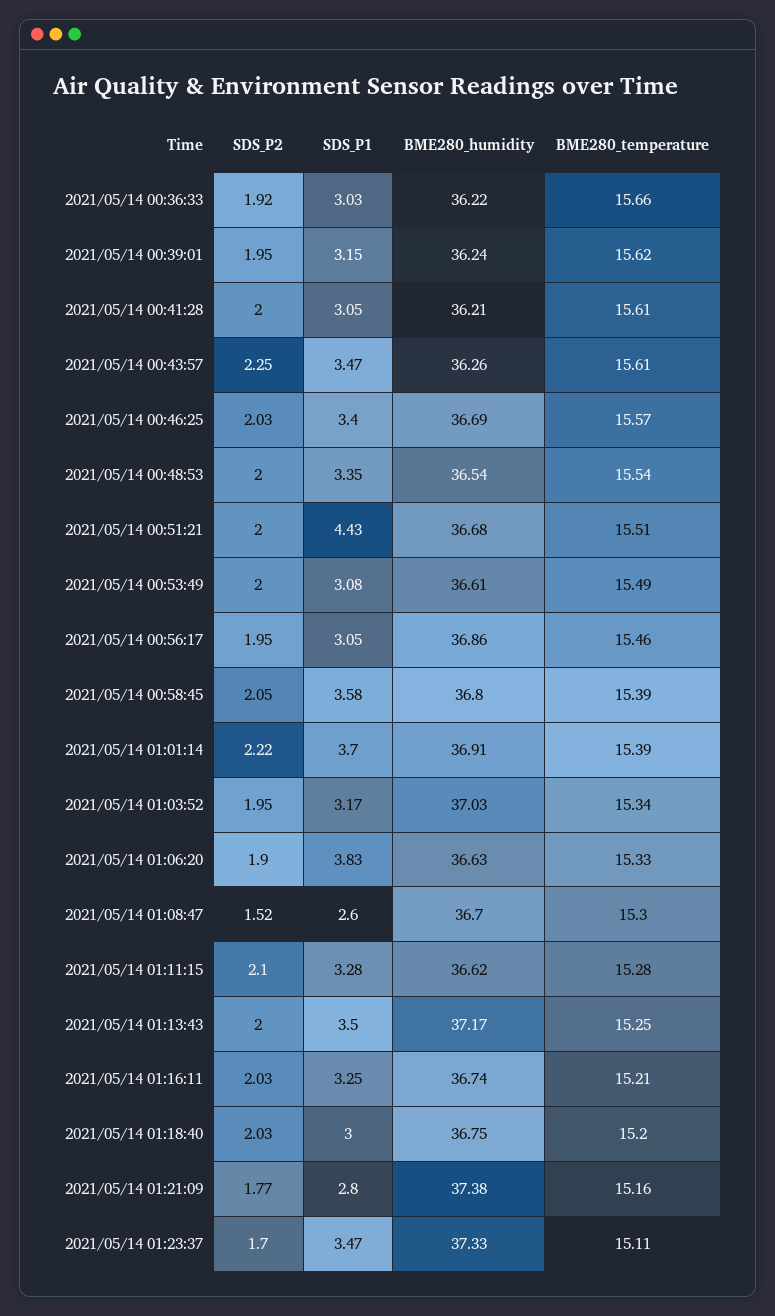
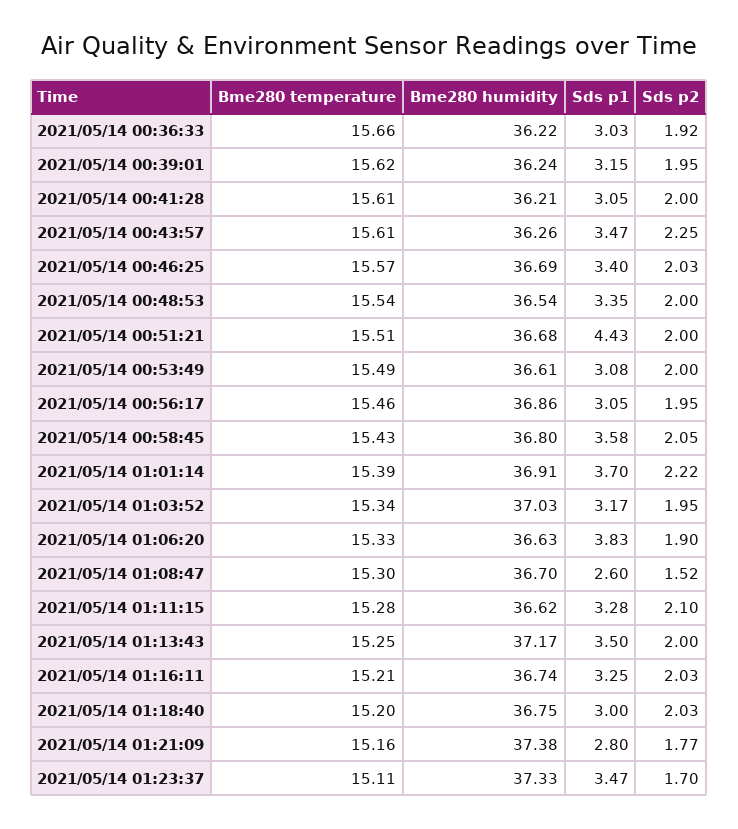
  {
    "SDS_P2": {
      "2021/05/14 00:36:33": 1.92,
      "2021/05/14 00:39:01": 1.95,
      "2021/05/14 00:41:28": 2,
      "2021/05/14 00:43:57": 2.25,
      "2021/05/14 00:46:25": 2.03,
      "2021/05/14 00:48:53": 2,
      "2021/05/14 00:51:21": 2,
      "2021/05/14 00:53:49": 2,
      "2021/05/14 00:56:17": 1.95,
      "2021/05/14 00:58:45": 2.05,
      "2021/05/14 01:01:14": 2.22,
      "2021/05/14 01:03:52": 1.95,
      "2021/05/14 01:06:20": 1.9,
      "2021/05/14 01:08:47": 1.52,
      "2021/05/14 01:11:15": 2.1,
      "2021/05/14 01:13:43": 2,
      "2021/05/14 01:16:11": 2.03,
      "2021/05/14 01:18:40": 2.03,
      "2021/05/14 01:21:09": 1.77,
      "2021/05/14 01:23:37": 1.7
    },
    "SDS_P1": {
      "2021/05/14 00:36:33": 3.03,
      "2021/05/14 00:39:01": 3.15,
      "2021/05/14 00:41:28": 3.05,
      "2021/05/14 00:43:57": 3.47,
      "2021/05/14 00:46:25": 3.4,
      "2021/05/14 00:48:53": 3.35,
      "2021/05/14 00:51:21": 4.43,
      "2021/05/14 00:53:49": 3.08,
      "2021/05/14 00:56:17": 3.05,
      "2021/05/14 00:58:45": 3.58,
      "2021/05/14 01:01:14": 3.7,
      "2021/05/14 01:03:52": 3.17,
      "2021/05/14 01:06:20": 3.83,
      "2021/05/14 01:08:47": 2.6,
      "2021/05/14 01:11:15": 3.28,
      "2021/05/14 01:13:43": 3.5,
      "2021/05/14 01:16:11": 3.25,
      "2021/05/14 01:18:40": 3,
      "2021/05/14 01:21:09": 2.8,
      "2021/05/14 01:23:37": 3.47
    },
    "BME280_humidity": {
      "2021/05/14 00:36:33": 36.22,
      "2021/05/14 00:39:01": 36.24,
      "2021/05/14 00:41:28": 36.21,
      "2021/05/14 00:43:57": 36.26,
      "2021/05/14 00:46:25": 36.69,
      "2021/05/14 00:48:53": 36.54,
      "2021/05/14 00:51:21": 36.68,
      "2021/05/14 00:53:49": 36.61,
      "2021/05/14 00:56:17": 36.86,
      "2021/05/14 00:58:45": 36.8,
      "2021/05/14 01:01:14": 36.91,
      "2021/05/14 01:03:52": 37.03,
      "2021/05/14 01:06:20": 36.63,
      "2021/05/14 01:08:47": 36.7,
      "2021/05/14 01:11:15": 36.62,
      "2021/05/14 01:13:43": 37.17,
      "2021/05/14 01:16:11": 36.74,
      "2021/05/14 01:18:40": 36.75,
      "2021/05/14 01:21:09": 37.38,
      "2021/05/14 01:23:37": 37.33
    },
    "BME280_temperature": {
      "2021/05/14 00:36:33": 15.66,
      "2021/05/14 00:39:01": 15.62,
      "2021/05/14 00:41:28": 15.61,
      "2021/05/14 00:43:57": 15.61,
      "2021/05/14 00:46:25": 15.57,
      "2021/05/14 00:48:53": 15.54,
      "2021/05/14 00:51:21": 15.51,
      "2021/05/14 00:53:49": 15.49,
      "2021/05/14 00:56:17": 15.46,
-     "2021/05/14 00:58:45": 15.39,
+     "2021/05/14 00:58:45": 15.43,
      "2021/05/14 01:01:14": 15.39,
      "2021/05/14 01:03:52": 15.34,
      "2021/05/14 01:06:20": 15.33,
      "2021/05/14 01:08:47": 15.3,
      "2021/05/14 01:11:15": 15.28,
      "2021/05/14 01:13:43": 15.25,
      "2021/05/14 01:16:11": 15.21,
      "2021/05/14 01:18:40": 15.2,
      "2021/05/14 01:21:09": 15.16,
      "2021/05/14 01:23:37": 15.11
    }
  }

